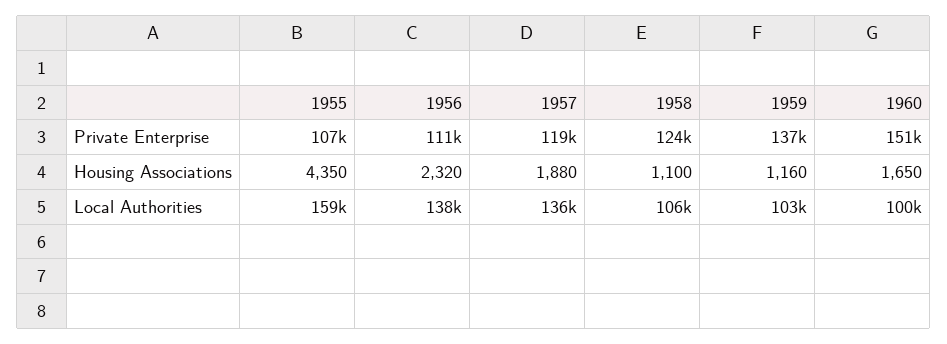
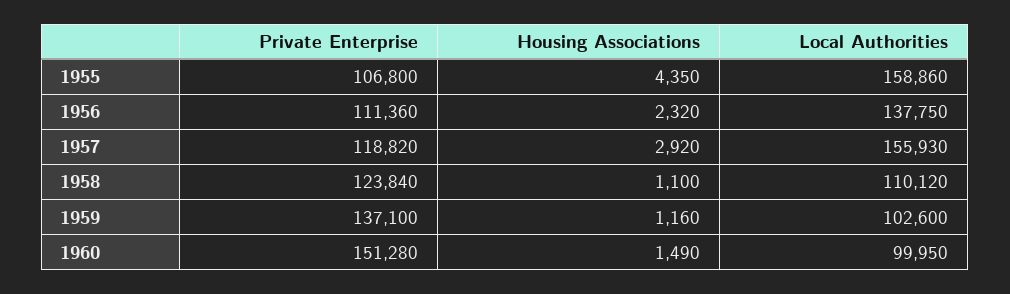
  {
    "1955": {
      "Private Enterprise": 106800,
      "Housing Associations": 4350,
      "Local Authorities": 158860
    },
    "1956": {
      "Private Enterprise": 111360,
      "Housing Associations": 2320,
      "Local Authorities": 137750
    },
    "1957": {
      "Private Enterprise": 118820,
-     "Housing Associations": 1880,
+     "Housing Associations": 2920,
-     "Local Authorities": 136000
+     "Local Authorities": 155930
    },
    "1958": {
      "Private Enterprise": 123840,
      "Housing Associations": 1100,
-     "Local Authorities": 106000
+     "Local Authorities": 110120
    },
    "1959": {
      "Private Enterprise": 137100,
      "Housing Associations": 1160,
      "Local Authorities": 102600
    },
    "1960": {
      "Private Enterprise": 151280,
-     "Housing Associations": 1650,
+     "Housing Associations": 1490,
      "Local Authorities": 99950
    }
  }

